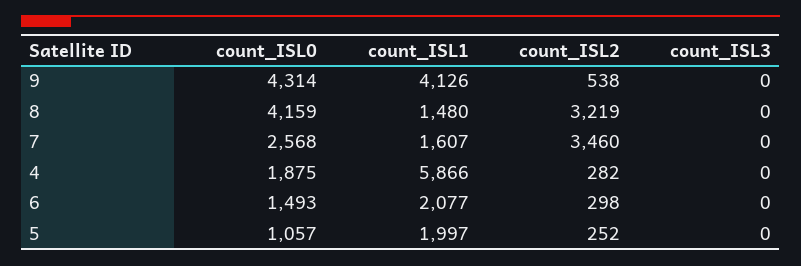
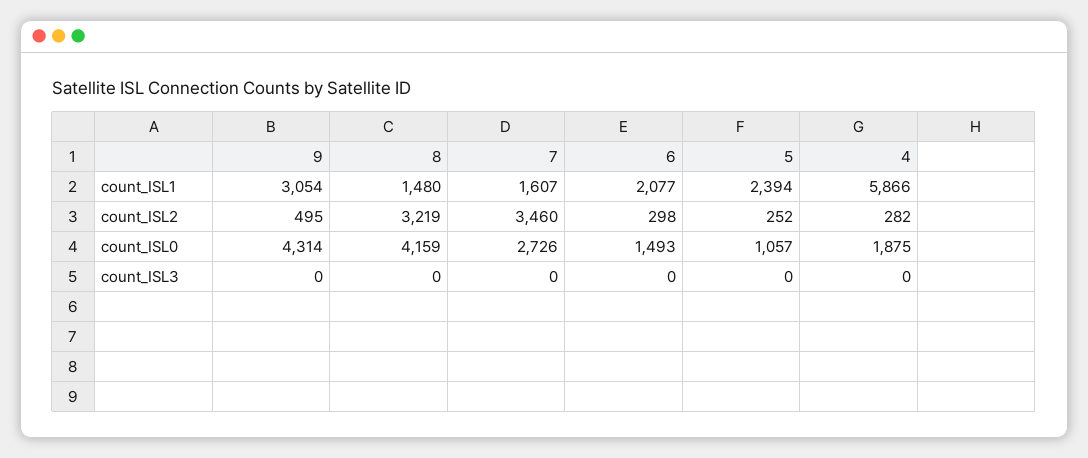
  {
    "count_ISL0": {
      "9": 4314,
      "8": 4159,
-     "7": 2568,
+     "7": 2726,
      "4": 1875,
      "6": 1493,
      "5": 1057
    },
    "count_ISL1": {
-     "9": 4126,
+     "9": 3054,
      "8": 1480,
      "7": 1607,
      "4": 5866,
      "6": 2077,
-     "5": 1997
+     "5": 2394
    },
    "count_ISL2": {
-     "9": 538,
+     "9": 495,
      "8": 3219,
      "7": 3460,
      "4": 282,
      "6": 298,
      "5": 252
    },
    "count_ISL3": {
      "9": 0,
      "8": 0,
      "7": 0,
      "4": 0,
      "6": 0,
      "5": 0
    }
  }

